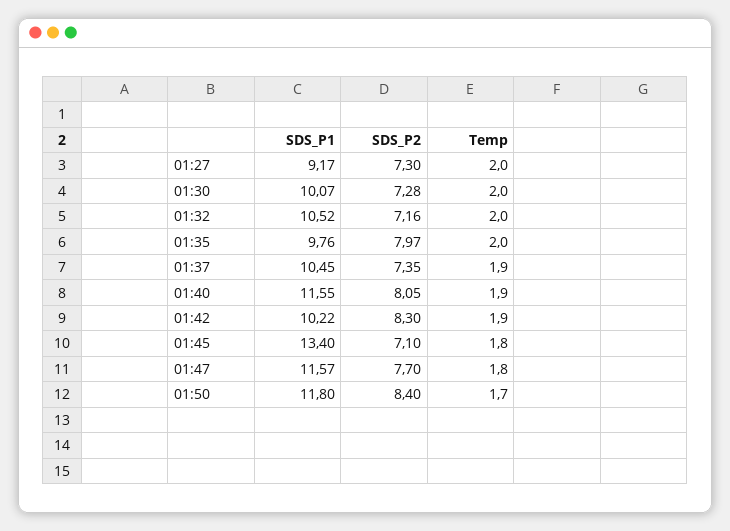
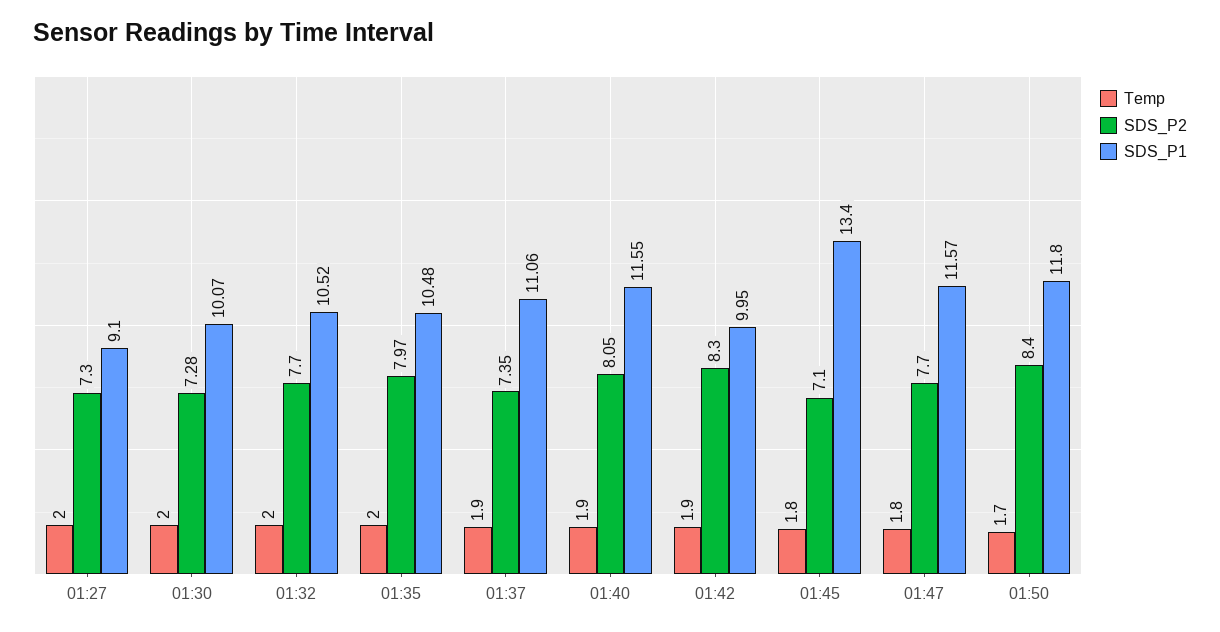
  {
    "SDS_P1": {
-     "01:27": 9.17,
+     "01:27": 9.1,
      "01:30": 10.07,
      "01:32": 10.52,
-     "01:35": 9.76,
+     "01:35": 10.48,
-     "01:37": 10.45,
+     "01:37": 11.06,
      "01:40": 11.55,
-     "01:42": 10.22,
+     "01:42": 9.95,
      "01:45": 13.4,
      "01:47": 11.57,
      "01:50": 11.8
    },
    "SDS_P2": {
      "01:27": 7.3,
      "01:30": 7.28,
-     "01:32": 7.16,
+     "01:32": 7.7,
      "01:35": 7.97,
      "01:37": 7.35,
      "01:40": 8.05,
      "01:42": 8.3,
      "01:45": 7.1,
      "01:47": 7.7,
      "01:50": 8.4
    },
    "Temp": {
      "01:27": 2,
      "01:30": 2,
      "01:32": 2,
      "01:35": 2,
      "01:37": 1.9,
      "01:40": 1.9,
      "01:42": 1.9,
      "01:45": 1.8,
      "01:47": 1.8,
      "01:50": 1.7
    }
  }

